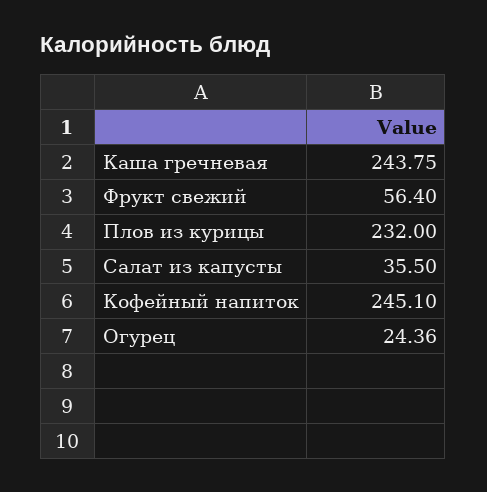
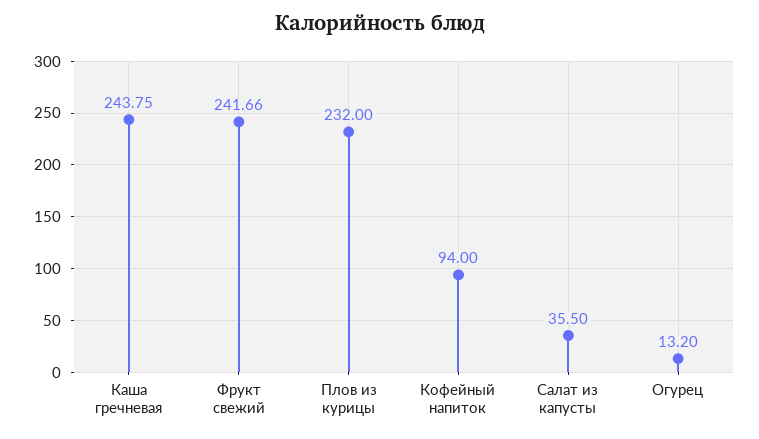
  {
    "Каша гречневая": 243.75,
-   "Фрукт свежий": 56.4,
+   "Фрукт свежий": 241.66,
    "Плов из курицы": 232,
    "Салат из капусты": 35.5,
-   "Кофейный напиток": 245.1,
+   "Кофейный напиток": 94,
-   "Огурец": 24.36
+   "Огурец": 13.2
  }

